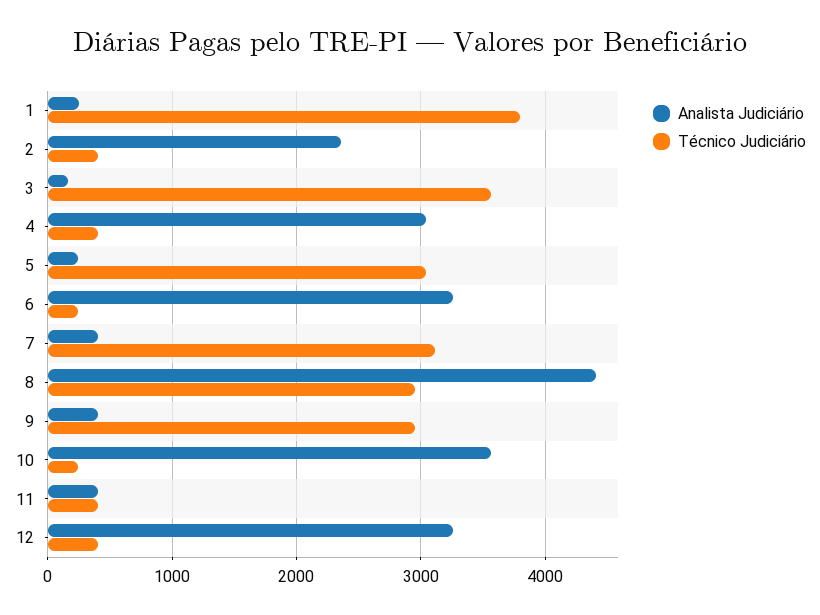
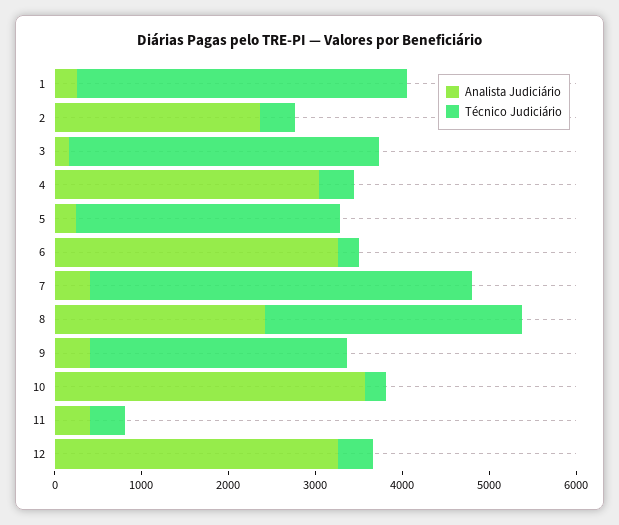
  {
    "Analista Judiciário": {
      "1": 300,
      "2": 2400,
      "3": 200,
      "4": 3000,
      "5": 200,
      "6": 3300,
      "7": 400,
-     "8": 4400,
+     "8": 2400,
      "9": 400,
      "10": 3600,
      "11": 400,
      "12": 3300
    },
    "Técnico Judiciário": {
      "1": 3800,
      "2": 400,
      "3": 3600,
      "4": 400,
      "5": 3000,
      "6": 200,
-     "7": 3100,
+     "7": 4400,
      "8": 3000,
      "9": 3000,
      "10": 200,
      "11": 400,
      "12": 400
    }
  }

